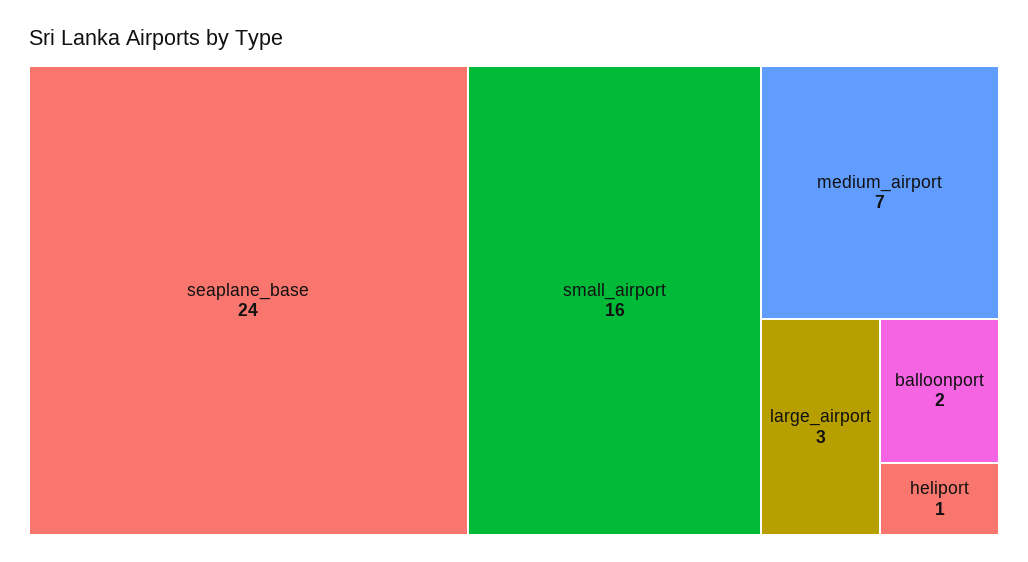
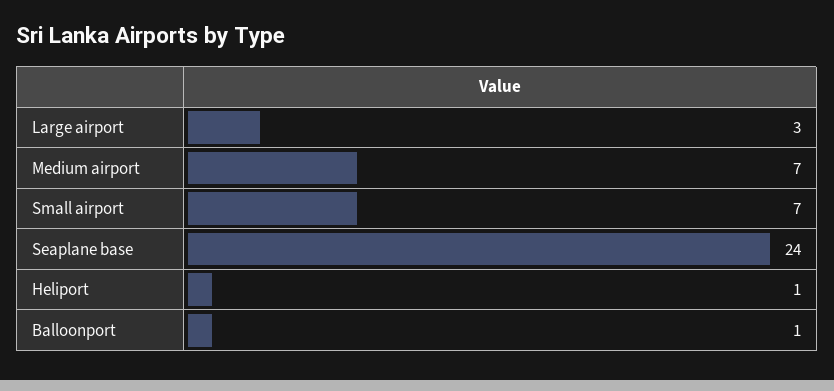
  {
    "seaplane_base": 24,
-   "small_airport": 16,
+   "small_airport": 7,
    "medium_airport": 7,
    "large_airport": 3,
-   "balloonport": 2,
+   "balloonport": 1,
    "heliport": 1
  }

